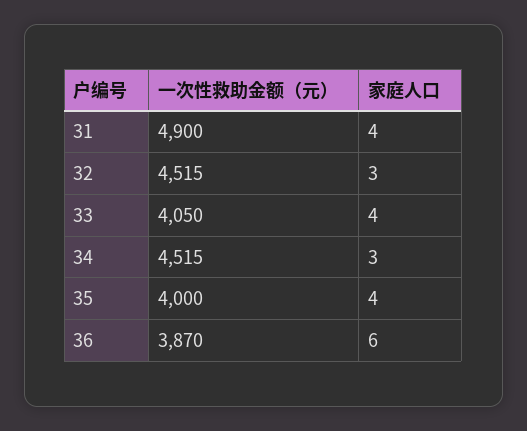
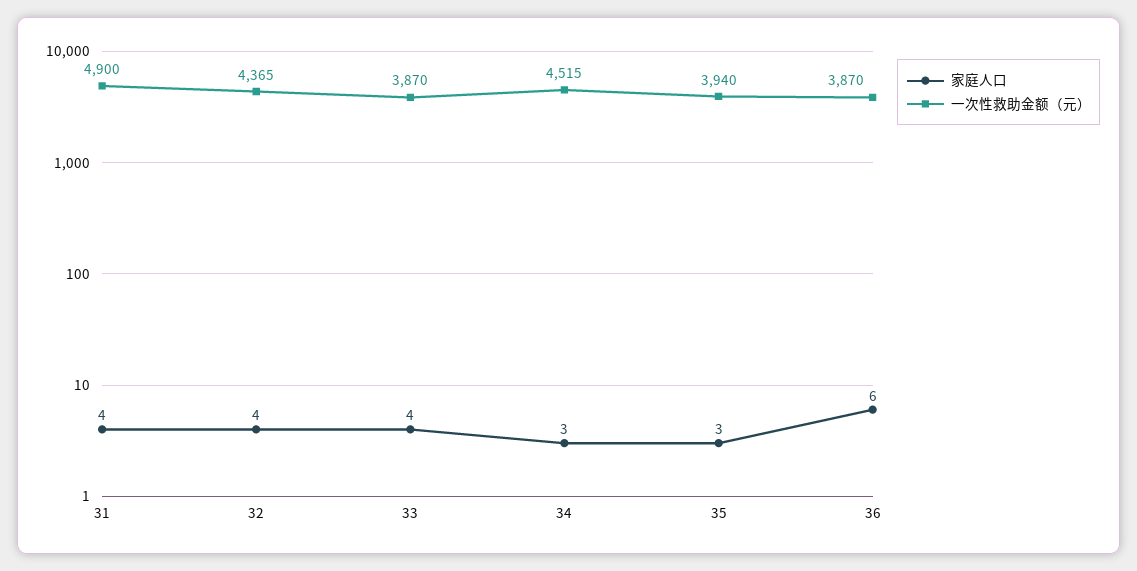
  {
    "一次性救助金额（元）": {
      "31": 4900,
-     "32": 4515,
+     "32": 4365,
-     "33": 4050,
+     "33": 3870,
      "34": 4515,
-     "35": 4000,
+     "35": 3940,
      "36": 3870
    },
    "家庭人口": {
      "31": 4,
-     "32": 3,
+     "32": 4,
      "33": 4,
      "34": 3,
-     "35": 4,
+     "35": 3,
      "36": 6
    }
  }

